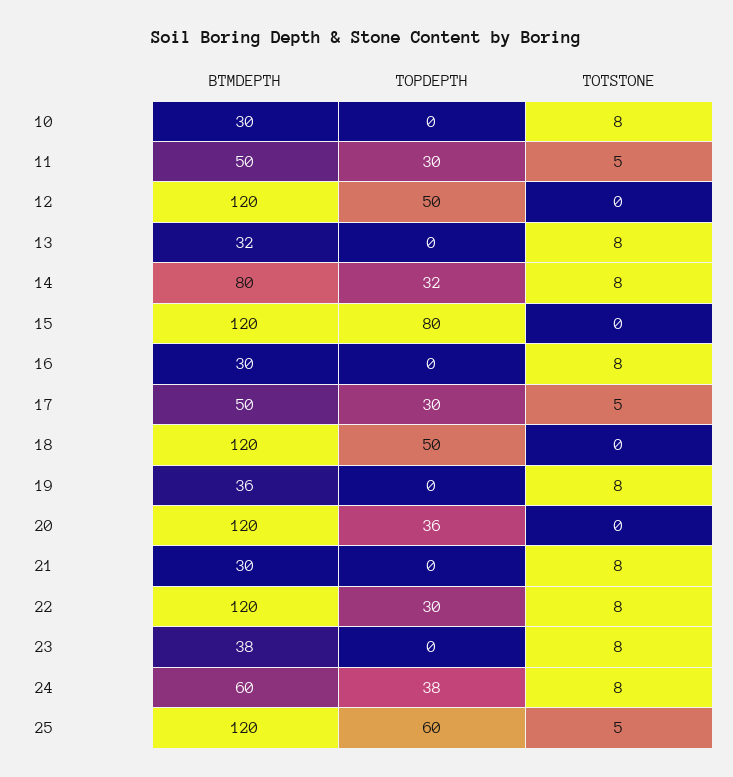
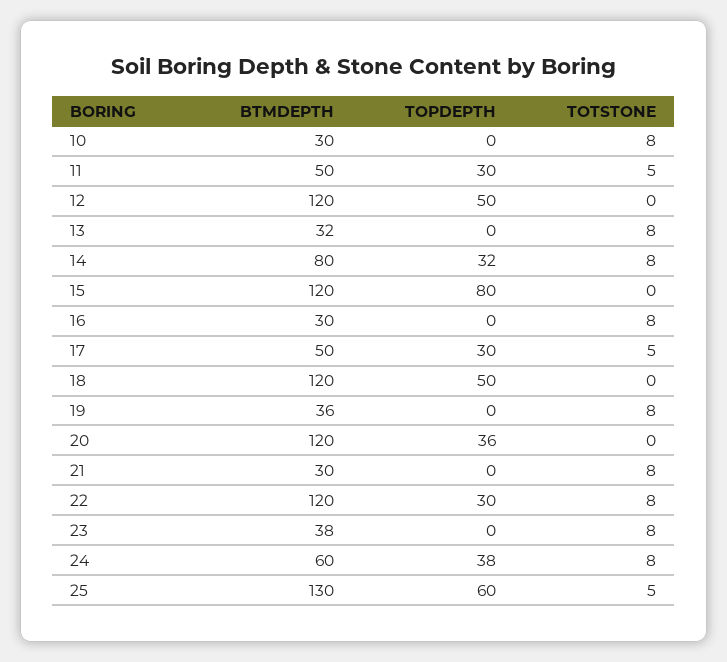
  {
    "BTMDEPTH": {
      "10": 30,
      "11": 50,
      "12": 120,
      "13": 32,
      "14": 80,
      "15": 120,
      "16": 30,
      "17": 50,
      "18": 120,
      "19": 36,
      "20": 120,
      "21": 30,
      "22": 120,
      "23": 38,
      "24": 60,
-     "25": 120
+     "25": 130
    },
    "TOPDEPTH": {
      "10": 0,
      "11": 30,
      "12": 50,
      "13": 0,
      "14": 32,
      "15": 80,
      "16": 0,
      "17": 30,
      "18": 50,
      "19": 0,
      "20": 36,
      "21": 0,
      "22": 30,
      "23": 0,
      "24": 38,
      "25": 60
    },
    "TOTSTONE": {
      "10": 8,
      "11": 5,
      "12": 0,
      "13": 8,
      "14": 8,
      "15": 0,
      "16": 8,
      "17": 5,
      "18": 0,
      "19": 8,
      "20": 0,
      "21": 8,
      "22": 8,
      "23": 8,
      "24": 8,
      "25": 5
    }
  }

